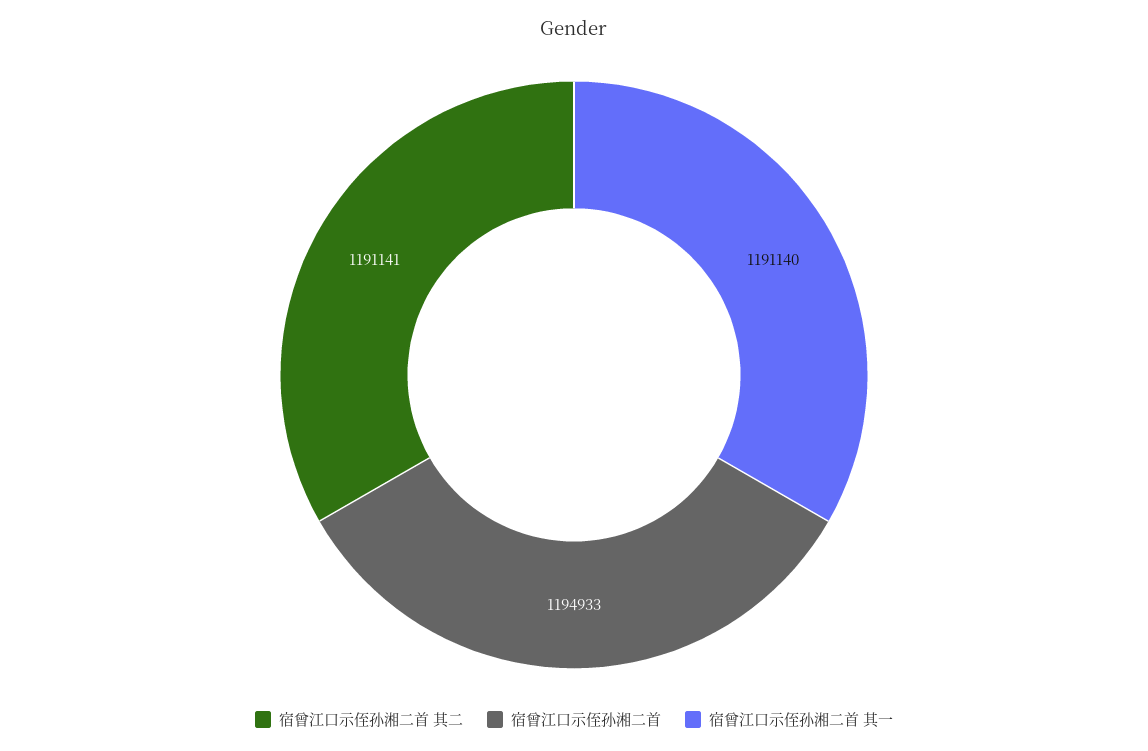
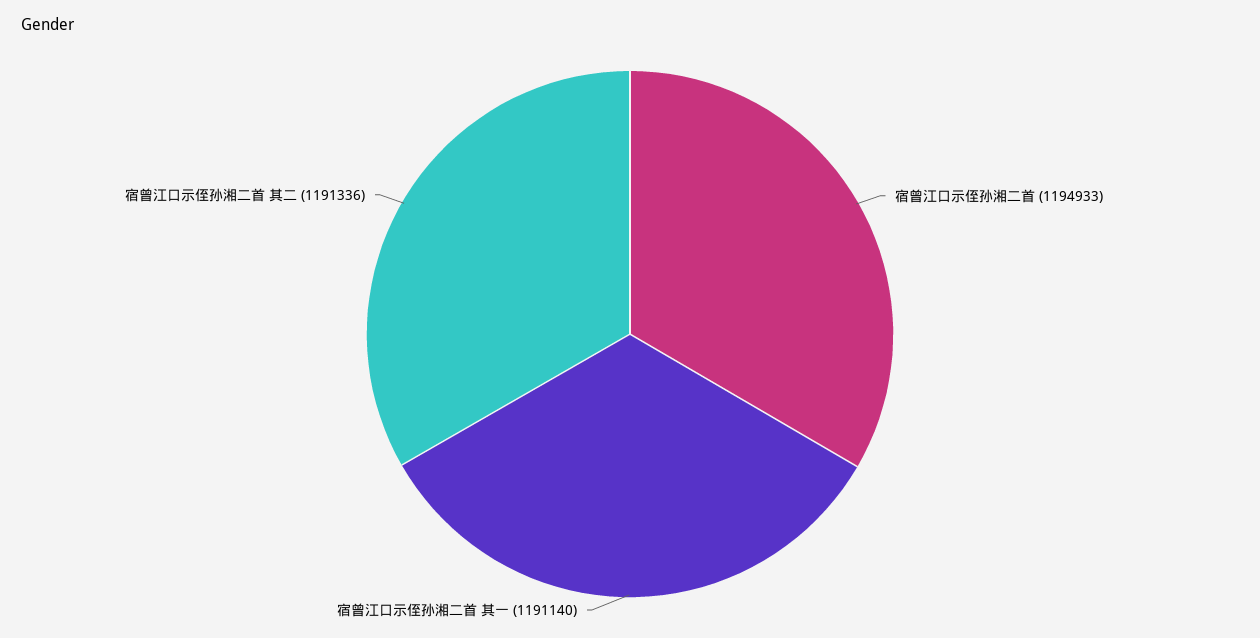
  {
-   "宿曾江口示侄孙湘二首 其二": 1191141,
+   "宿曾江口示侄孙湘二首 其二": 1191336,
    "宿曾江口示侄孙湘二首": 1194933,
    "宿曾江口示侄孙湘二首 其一": 1191140
  }

